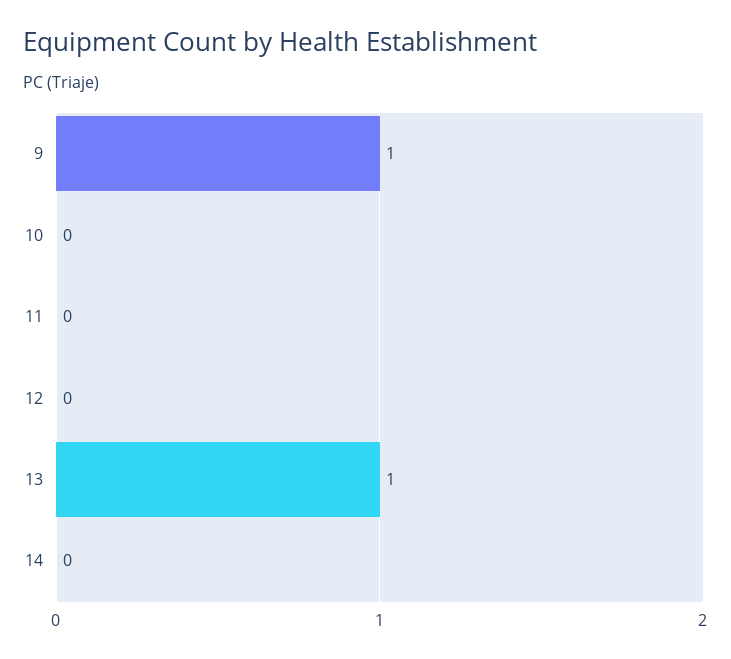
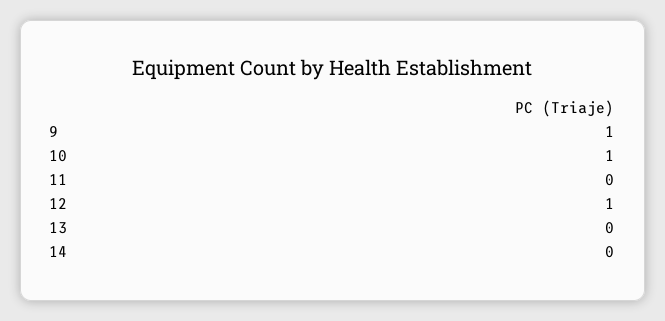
  {
    "9": 1,
-   "10": 0,
+   "10": 1,
    "11": 0,
-   "12": 0,
+   "12": 1,
-   "13": 1,
+   "13": 0,
    "14": 0
  }

